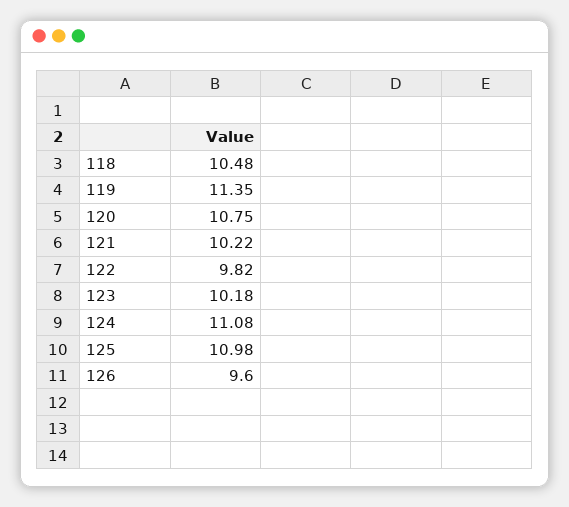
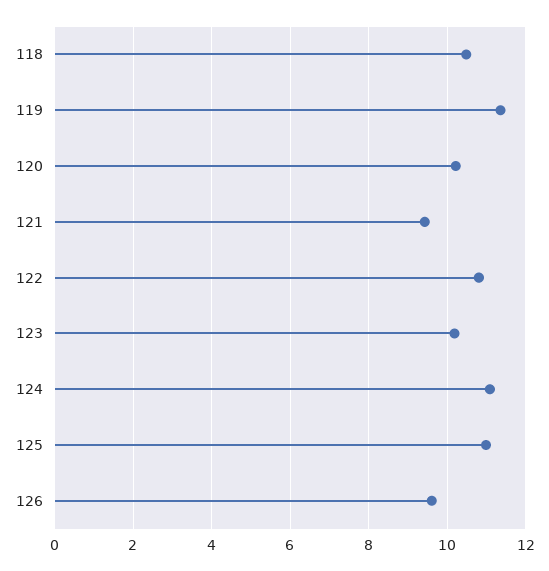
  {
    "118": 10.48,
    "119": 11.35,
-   "120": 10.75,
+   "120": 10.2,
-   "121": 10.22,
+   "121": 9.4,
-   "122": 9.82,
+   "122": 10.8,
    "123": 10.18,
    "124": 11.08,
    "125": 10.98,
    "126": 9.6
  }

